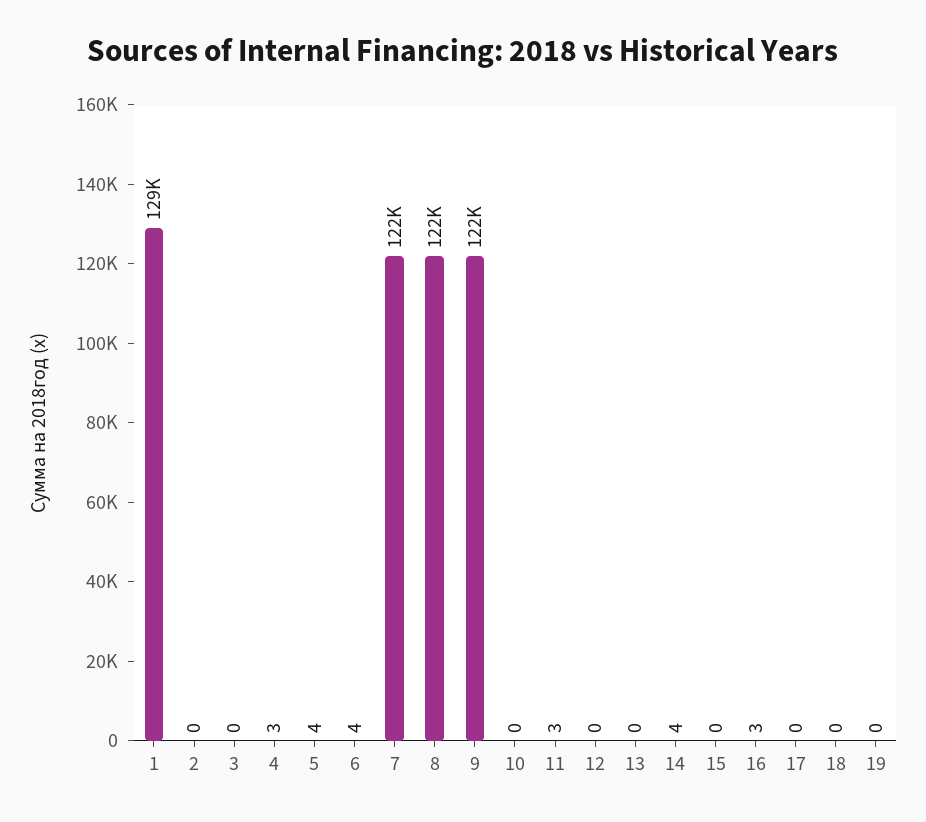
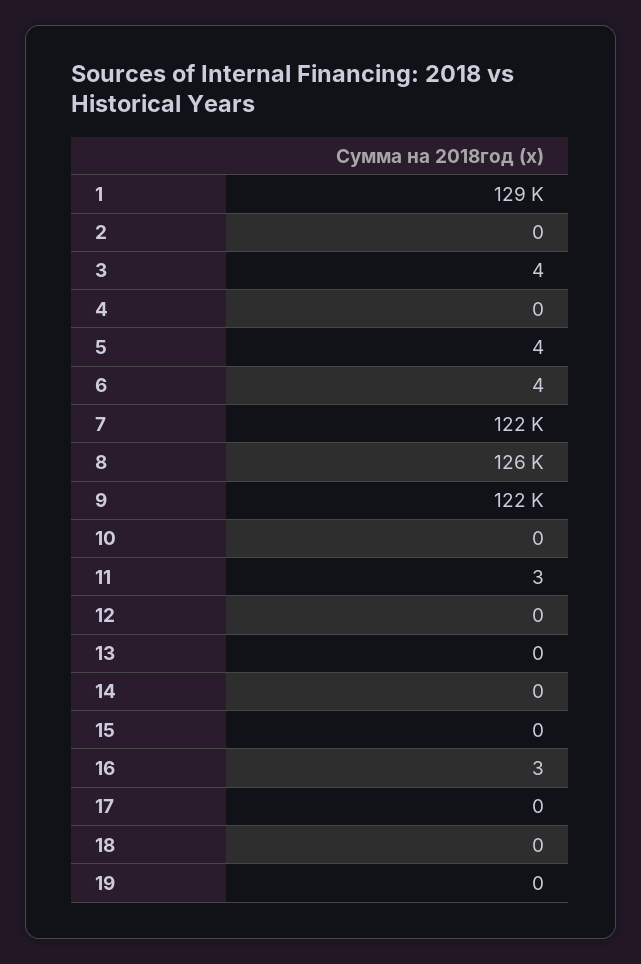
  {
    "1": 129000,
    "2": 0,
-   "3": 0,
+   "3": 4,
-   "4": 3,
+   "4": 0,
    "5": 4,
    "6": 4,
    "7": 122000,
-   "8": 122000,
+   "8": 126000,
    "9": 122000,
    "10": 0,
    "11": 3,
    "12": 0,
    "13": 0,
-   "14": 4,
+   "14": 0,
    "15": 0,
    "16": 3,
    "17": 0,
    "18": 0,
    "19": 0
  }

